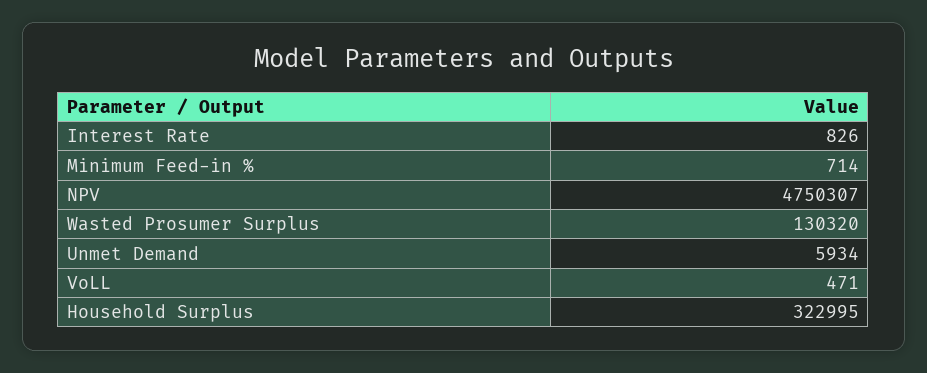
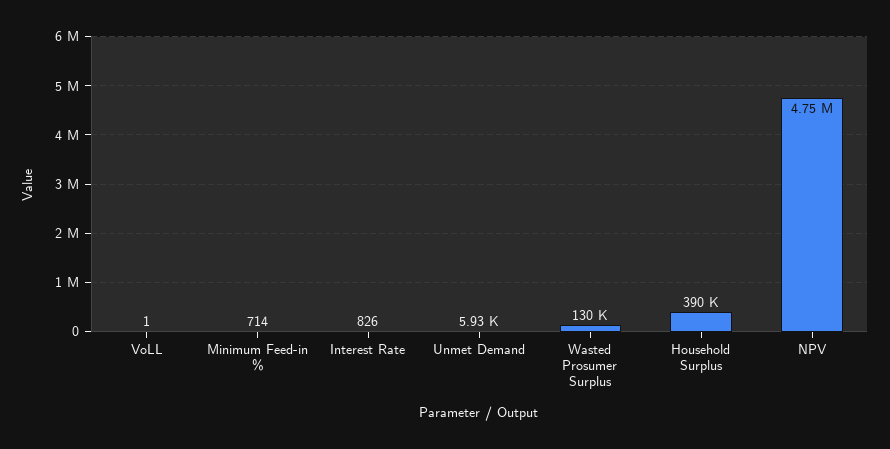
  {
    "Interest Rate": 826,
    "Minimum Feed-in %": 714,
    "NPV": 4750307,
    "Wasted Prosumer Surplus": 130320,
    "Unmet Demand": 5934,
-   "VoLL": 471,
+   "VoLL": 1,
-   "Household Surplus": 322995
+   "Household Surplus": 390000
  }

